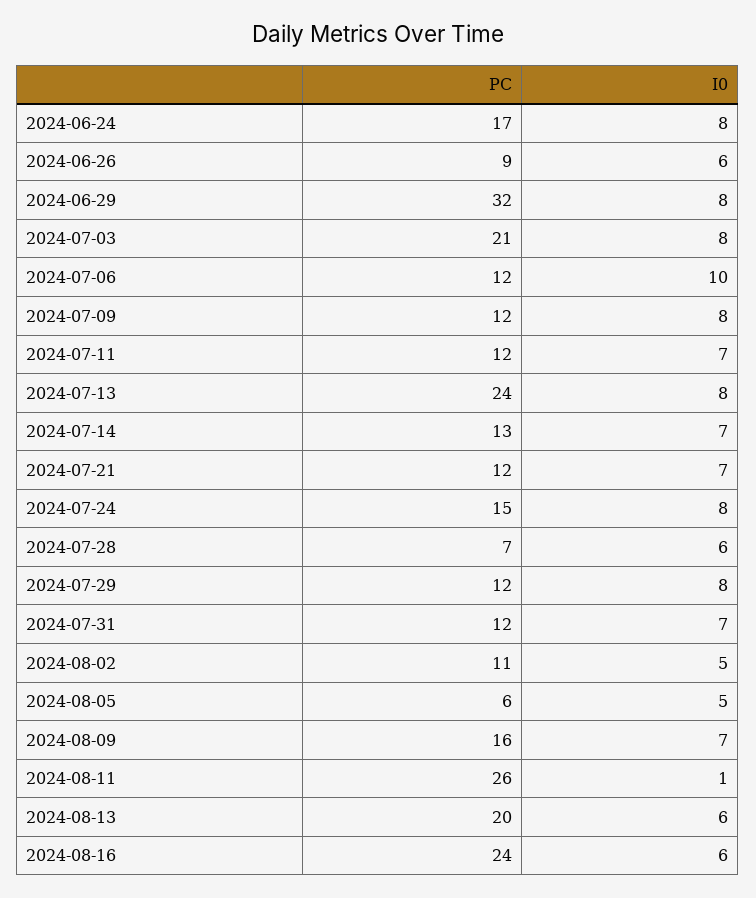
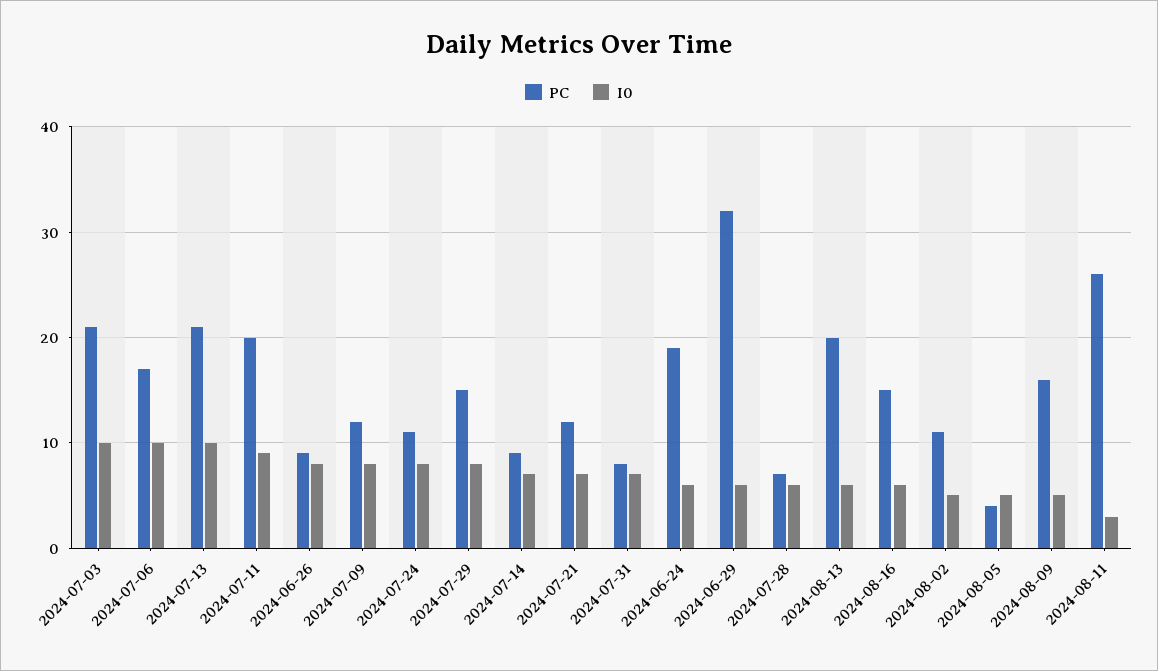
  {
    "PC": {
-     "2024-06-24": 17,
+     "2024-06-24": 19,
      "2024-06-26": 9,
      "2024-06-29": 32,
      "2024-07-03": 21,
-     "2024-07-06": 12,
+     "2024-07-06": 17,
      "2024-07-09": 12,
-     "2024-07-11": 12,
+     "2024-07-11": 20,
-     "2024-07-13": 24,
+     "2024-07-13": 21,
-     "2024-07-14": 13,
+     "2024-07-14": 9,
      "2024-07-21": 12,
-     "2024-07-24": 15,
+     "2024-07-24": 11,
      "2024-07-28": 7,
-     "2024-07-29": 12,
+     "2024-07-29": 15,
-     "2024-07-31": 12,
+     "2024-07-31": 8,
      "2024-08-02": 11,
-     "2024-08-05": 6,
+     "2024-08-05": 4,
      "2024-08-09": 16,
      "2024-08-11": 26,
      "2024-08-13": 20,
-     "2024-08-16": 24
+     "2024-08-16": 15
    },
    "I0": {
-     "2024-06-24": 8,
+     "2024-06-24": 6,
-     "2024-06-26": 6,
+     "2024-06-26": 8,
-     "2024-06-29": 8,
+     "2024-06-29": 6,
-     "2024-07-03": 8,
+     "2024-07-03": 10,
      "2024-07-06": 10,
      "2024-07-09": 8,
-     "2024-07-11": 7,
+     "2024-07-11": 9,
-     "2024-07-13": 8,
+     "2024-07-13": 10,
      "2024-07-14": 7,
      "2024-07-21": 7,
      "2024-07-24": 8,
      "2024-07-28": 6,
      "2024-07-29": 8,
      "2024-07-31": 7,
      "2024-08-02": 5,
      "2024-08-05": 5,
-     "2024-08-09": 7,
+     "2024-08-09": 5,
-     "2024-08-11": 1,
+     "2024-08-11": 3,
      "2024-08-13": 6,
      "2024-08-16": 6
    }
  }

